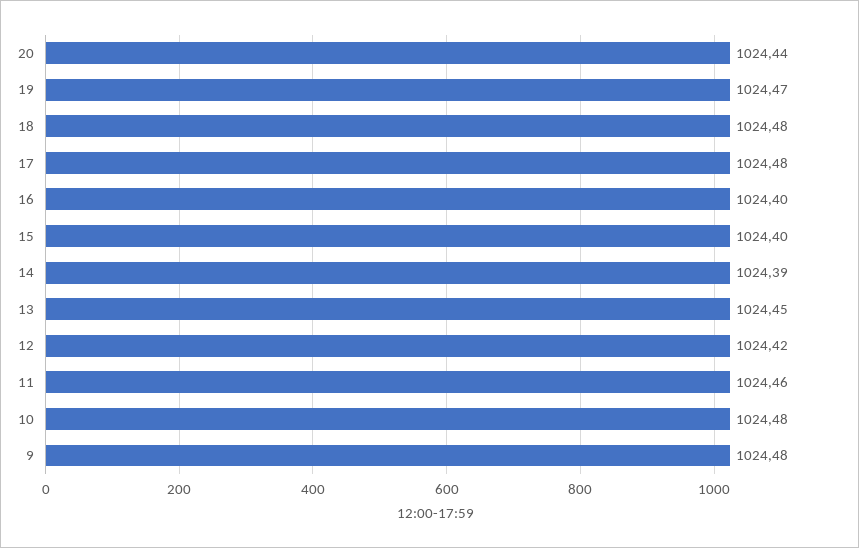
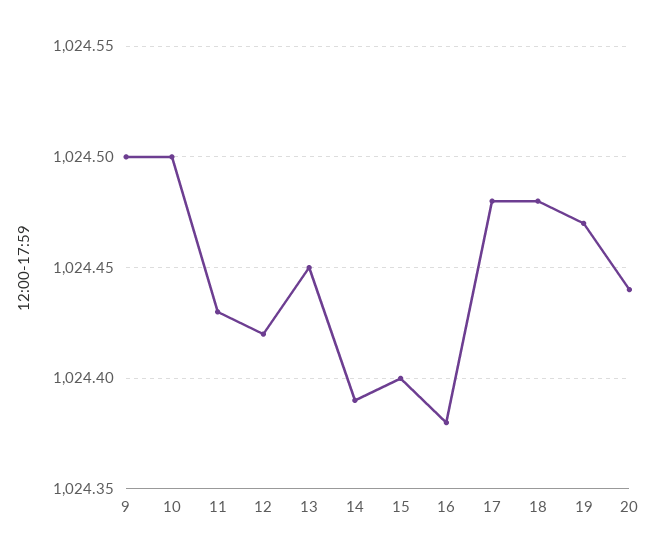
  {
    "20": 1024.44,
    "19": 1024.47,
    "18": 1024.48,
    "17": 1024.48,
-   "16": 1024.4,
+   "16": 1024.38,
    "15": 1024.4,
    "14": 1024.39,
    "13": 1024.45,
    "12": 1024.42,
-   "11": 1024.46,
+   "11": 1024.43,
-   "10": 1024.48,
+   "10": 1024.5,
-   "9": 1024.48
+   "9": 1024.5
  }

